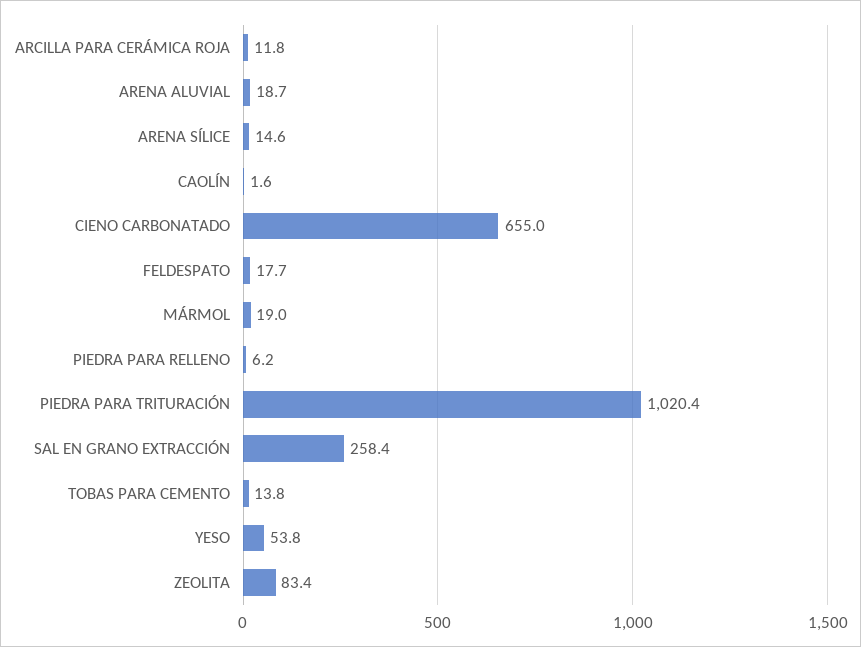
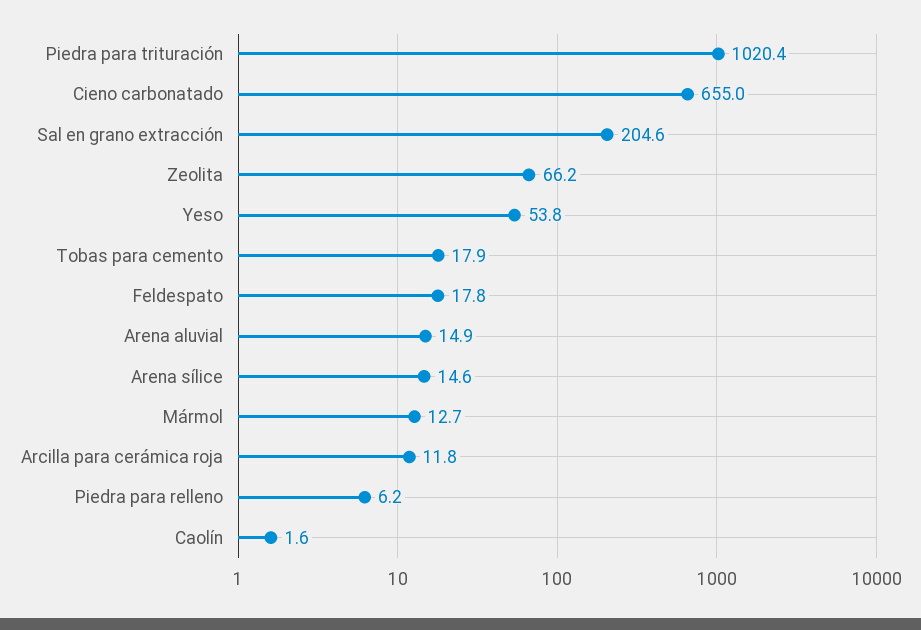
  {
    "ARCILLA PARA CERÁMICA ROJA": 11.8,
-   "ARENA ALUVIAL": 18.7,
+   "ARENA ALUVIAL": 14.9,
    "ARENA SÍLICE": 14.6,
    "CAOLÍN": 1.6,
    "CIENO CARBONATADO": 655,
-   "FELDESPATO": 17.7,
+   "FELDESPATO": 17.8,
-   "MÁRMOL": 19,
+   "MÁRMOL": 12.7,
    "PIEDRA PARA RELLENO": 6.2,
    "PIEDRA PARA TRITURACIÓN": 1020.4,
-   "SAL EN GRANO EXTRACCIÓN": 258.4,
+   "SAL EN GRANO EXTRACCIÓN": 204.6,
-   "TOBAS PARA CEMENTO": 13.8,
+   "TOBAS PARA CEMENTO": 17.9,
    "YESO": 53.8,
-   "ZEOLITA": 83.4
+   "ZEOLITA": 66.2
  }

